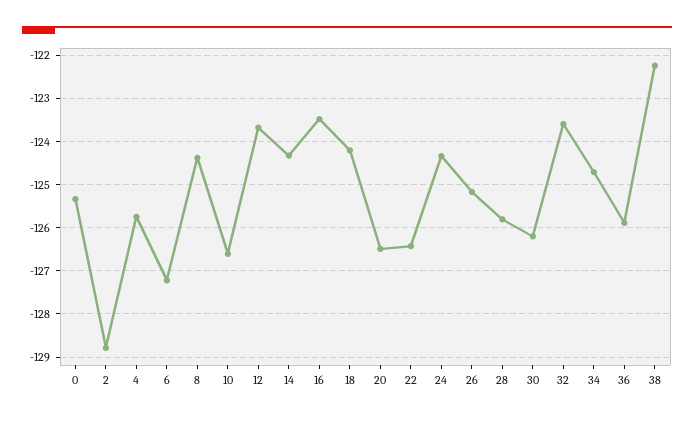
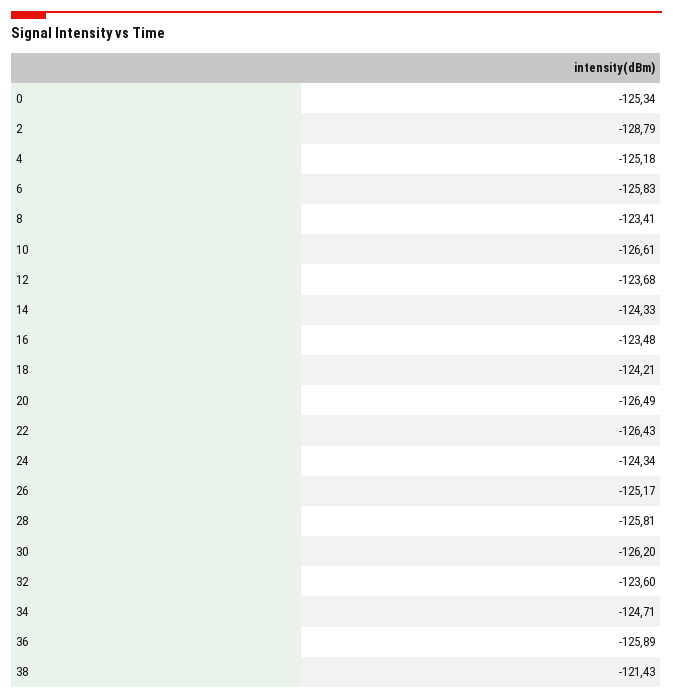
  {
    "0": -125.34,
    "2": -128.79,
-   "4": -125.8,
+   "4": -125.18,
-   "6": -127.2,
+   "6": -125.83,
-   "8": -124.4,
+   "8": -123.41,
    "10": -126.61,
    "12": -123.68,
    "14": -124.33,
    "16": -123.48,
    "18": -124.21,
    "20": -126.49,
    "22": -126.43,
    "24": -124.34,
    "26": -125.17,
    "28": -125.81,
    "30": -126.2,
    "32": -123.6,
    "34": -124.71,
    "36": -125.89,
-   "38": -122.2
+   "38": -121.43
  }

